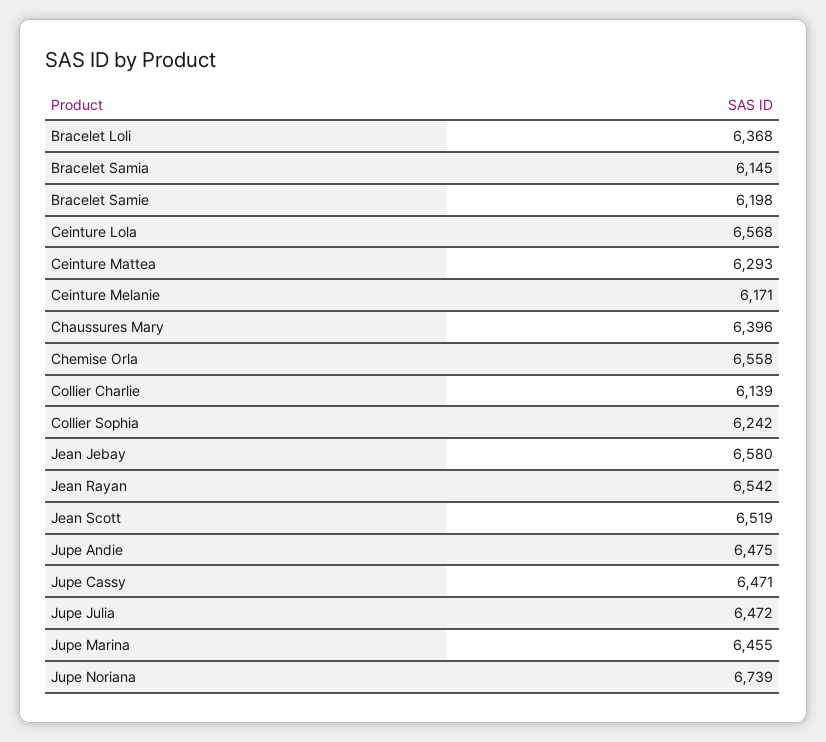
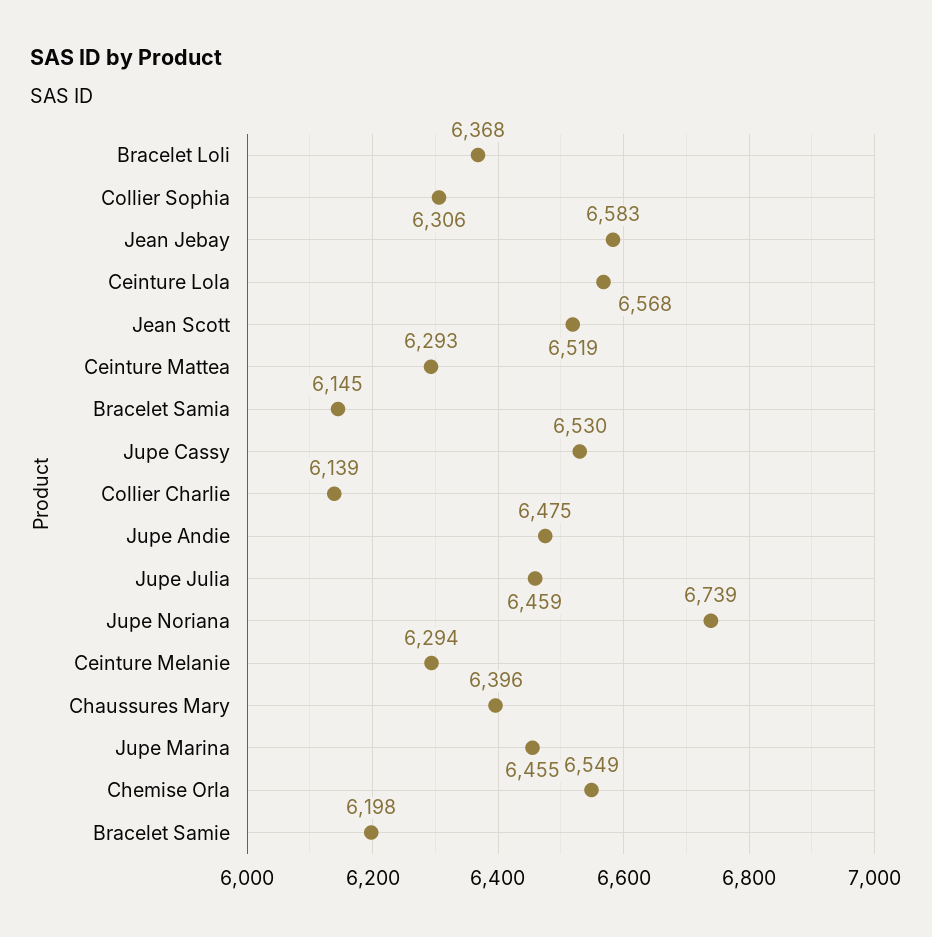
  {
    "Bracelet Loli": 6368,
    "Bracelet Samia": 6145,
    "Bracelet Samie": 6198,
    "Ceinture Lola": 6568,
    "Ceinture Mattea": 6293,
-   "Ceinture Melanie": 6171,
+   "Ceinture Melanie": 6294,
    "Chaussures Mary": 6396,
-   "Chemise Orla": 6558,
+   "Chemise Orla": 6549,
    "Collier Charlie": 6139,
-   "Collier Sophia": 6242,
+   "Collier Sophia": 6306,
-   "Jean Jebay": 6580,
+   "Jean Jebay": 6583,
-   "Jean Rayan": 6542,
    "Jean Scott": 6519,
    "Jupe Andie": 6475,
-   "Jupe Cassy": 6471,
+   "Jupe Cassy": 6530,
-   "Jupe Julia": 6472,
+   "Jupe Julia": 6459,
    "Jupe Marina": 6455,
    "Jupe Noriana": 6739
  }

